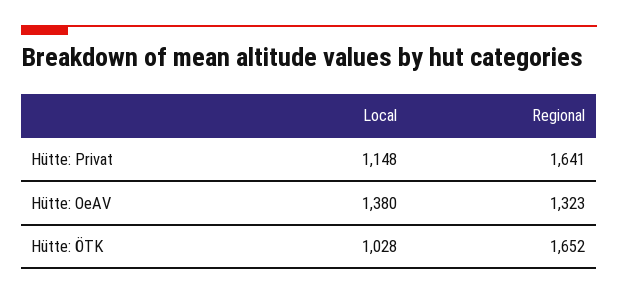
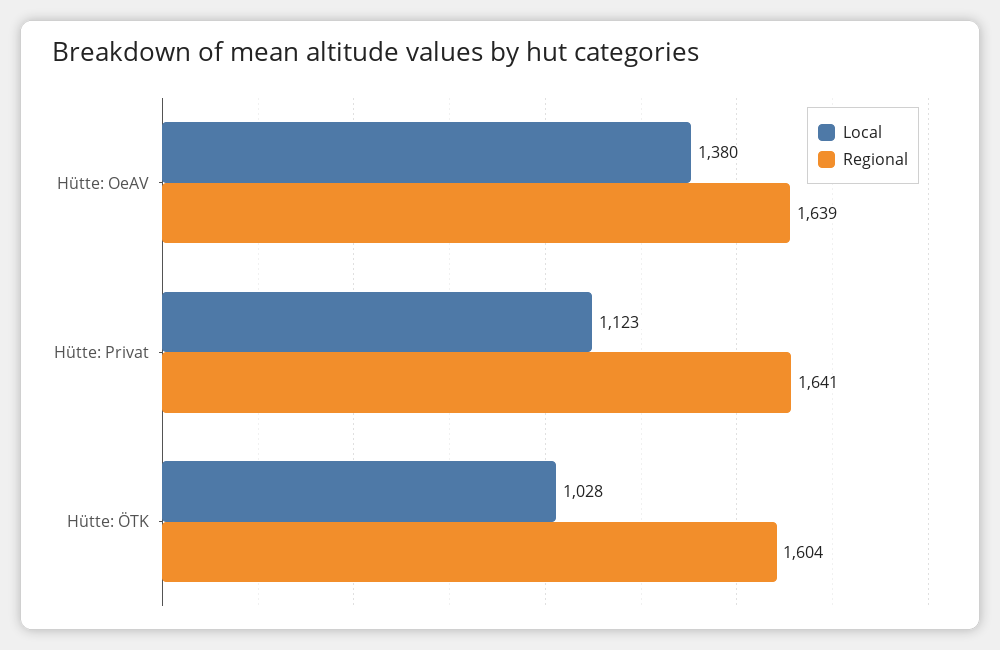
  {
    "Local": {
-     "Hütte: Privat": 1148,
+     "Hütte: Privat": 1123,
      "Hütte: OeAV": 1380,
      "Hütte: ÖTK": 1028
    },
    "Regional": {
      "Hütte: Privat": 1641,
-     "Hütte: OeAV": 1323,
+     "Hütte: OeAV": 1639,
-     "Hütte: ÖTK": 1652
+     "Hütte: ÖTK": 1604
    }
  }

